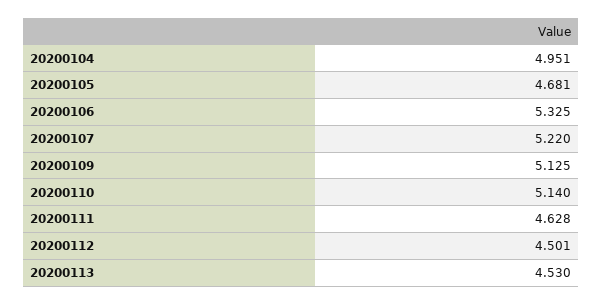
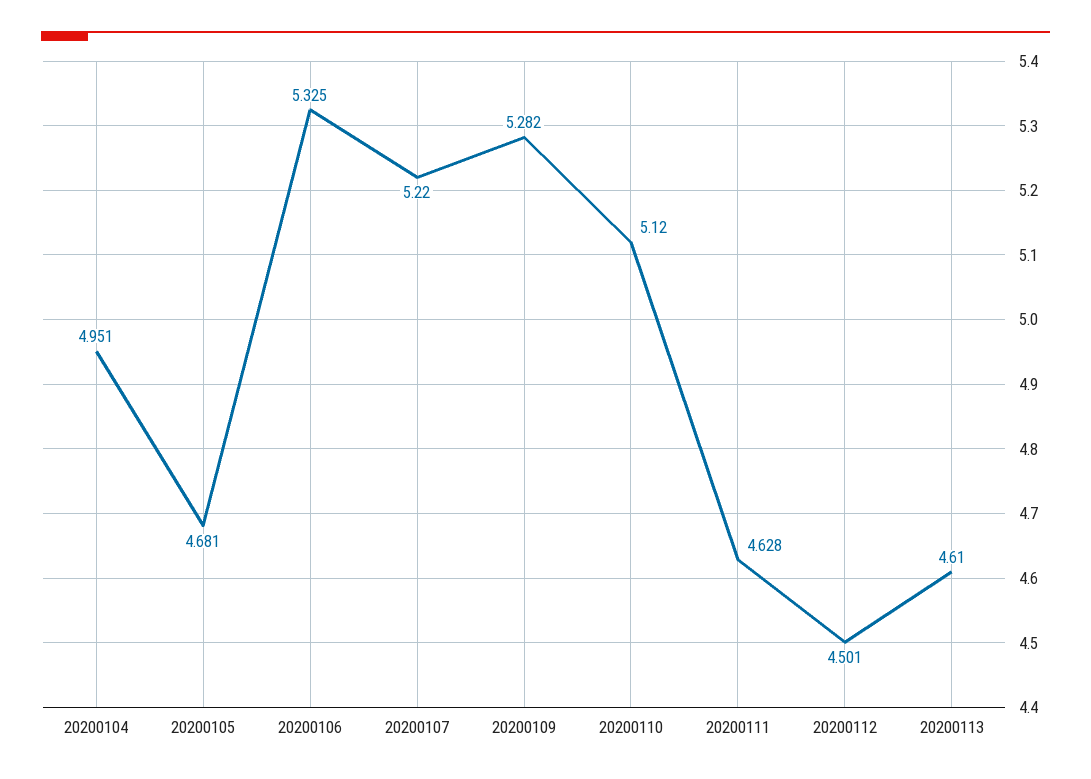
  {
    "20200104": 4.951,
    "20200105": 4.681,
    "20200106": 5.325,
    "20200107": 5.22,
-   "20200109": 5.125,
+   "20200109": 5.282,
-   "20200110": 5.14,
+   "20200110": 5.12,
    "20200111": 4.628,
    "20200112": 4.501,
-   "20200113": 4.53
+   "20200113": 4.61
  }

